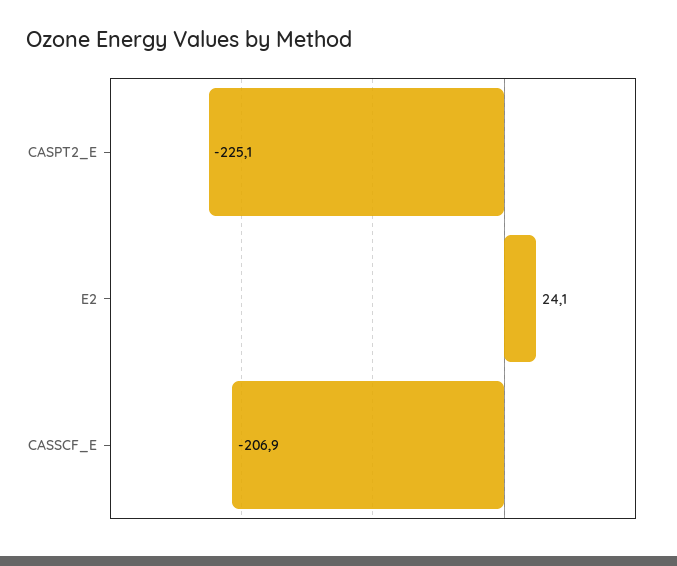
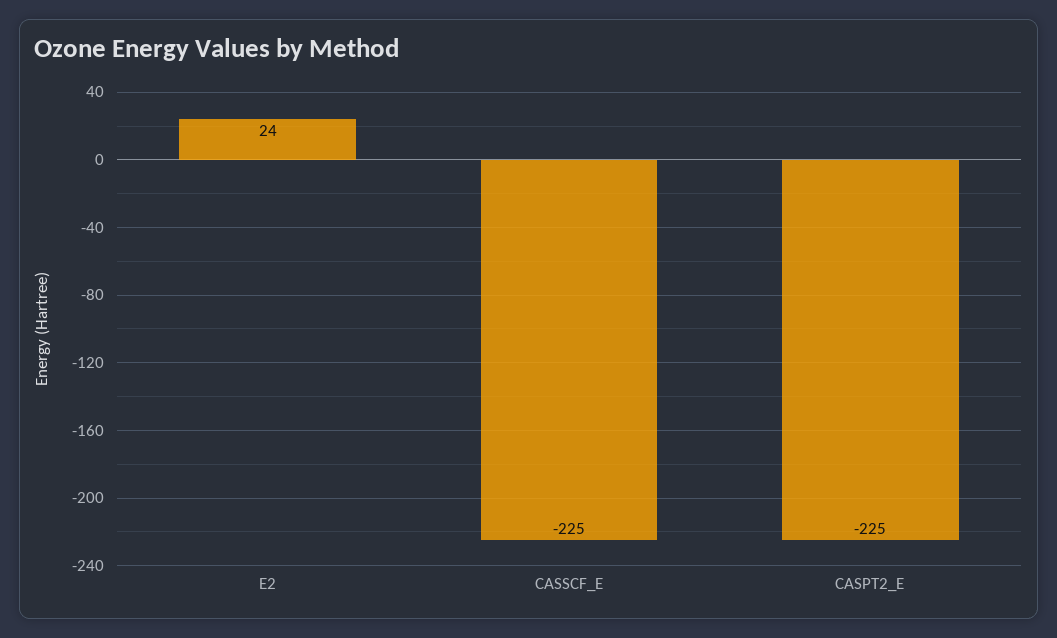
  {
    "CASPT2_E": -225.1,
    "E2": 24.1,
-   "CASSCF_E": -206.9
+   "CASSCF_E": -225
  }

